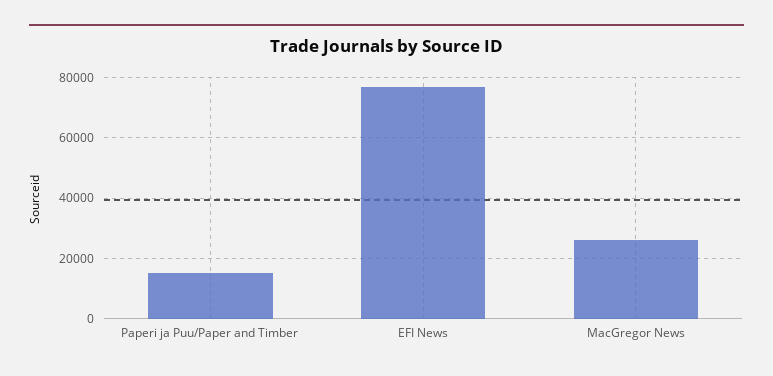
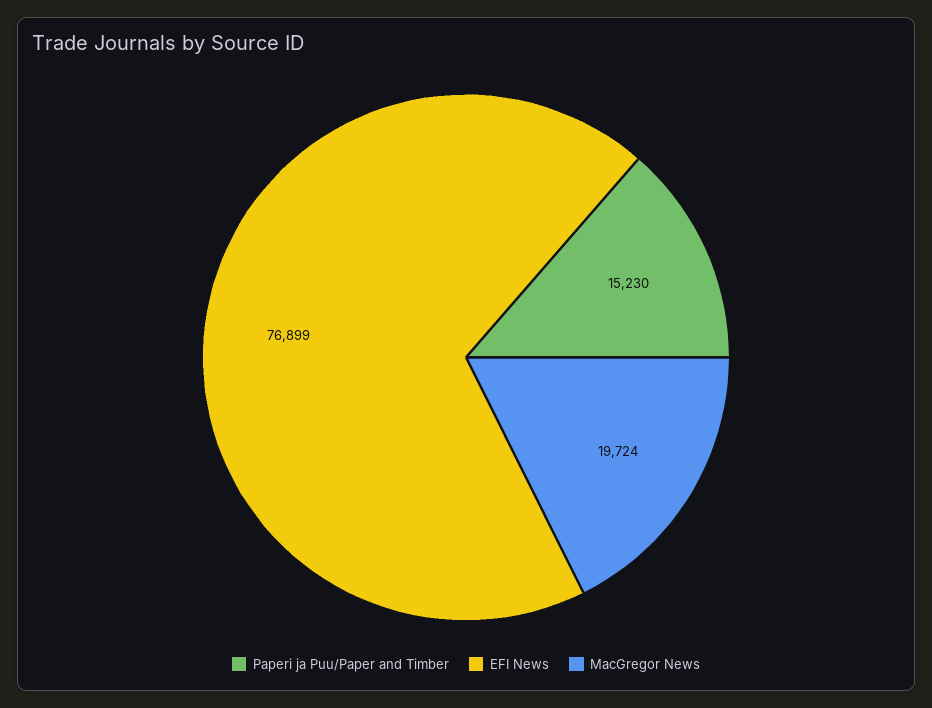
  {
    "Paperi ja Puu/Paper and Timber": 15230,
    "EFI News": 76899,
-   "MacGregor News": 26000
+   "MacGregor News": 19724
  }

